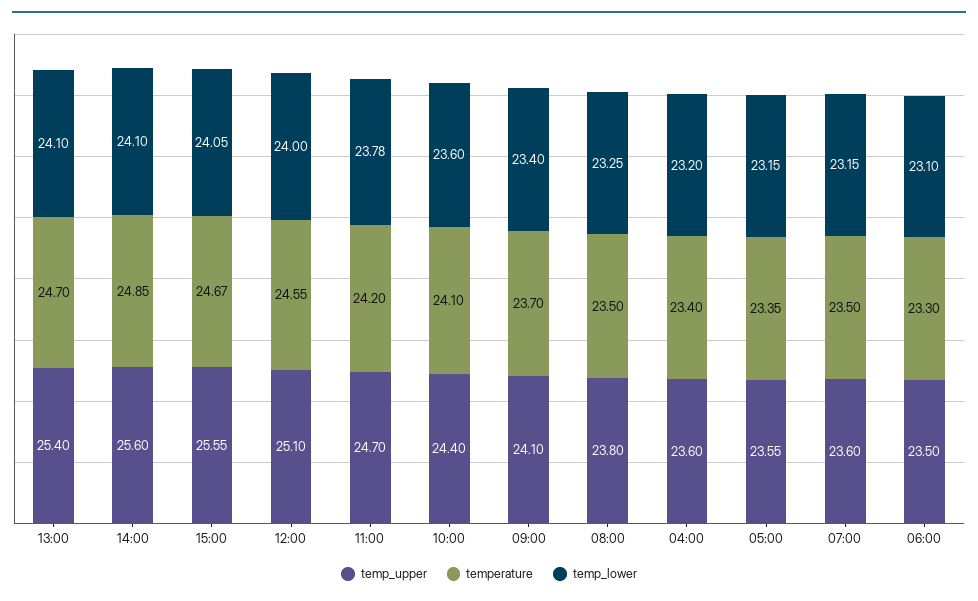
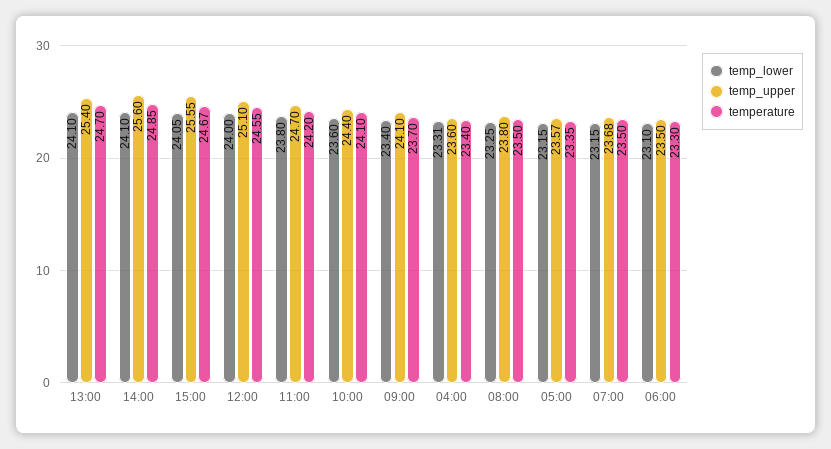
  {
    "temp_upper": {
      "13:00": 25.4,
      "14:00": 25.6,
      "15:00": 25.55,
      "12:00": 25.1,
      "11:00": 24.7,
      "10:00": 24.4,
      "09:00": 24.1,
      "08:00": 23.8,
      "04:00": 23.6,
-     "05:00": 23.55,
+     "05:00": 23.57,
-     "07:00": 23.6,
+     "07:00": 23.68,
      "06:00": 23.5
    },
    "temperature": {
      "13:00": 24.7,
      "14:00": 24.85,
      "15:00": 24.67,
      "12:00": 24.55,
      "11:00": 24.2,
      "10:00": 24.1,
      "09:00": 23.7,
      "08:00": 23.5,
      "04:00": 23.4,
      "05:00": 23.35,
      "07:00": 23.5,
      "06:00": 23.3
    },
    "temp_lower": {
      "13:00": 24.1,
      "14:00": 24.1,
      "15:00": 24.05,
      "12:00": 24,
-     "11:00": 23.78,
+     "11:00": 23.8,
      "10:00": 23.6,
      "09:00": 23.4,
      "08:00": 23.25,
-     "04:00": 23.2,
+     "04:00": 23.31,
      "05:00": 23.15,
      "07:00": 23.15,
      "06:00": 23.1
    }
  }

